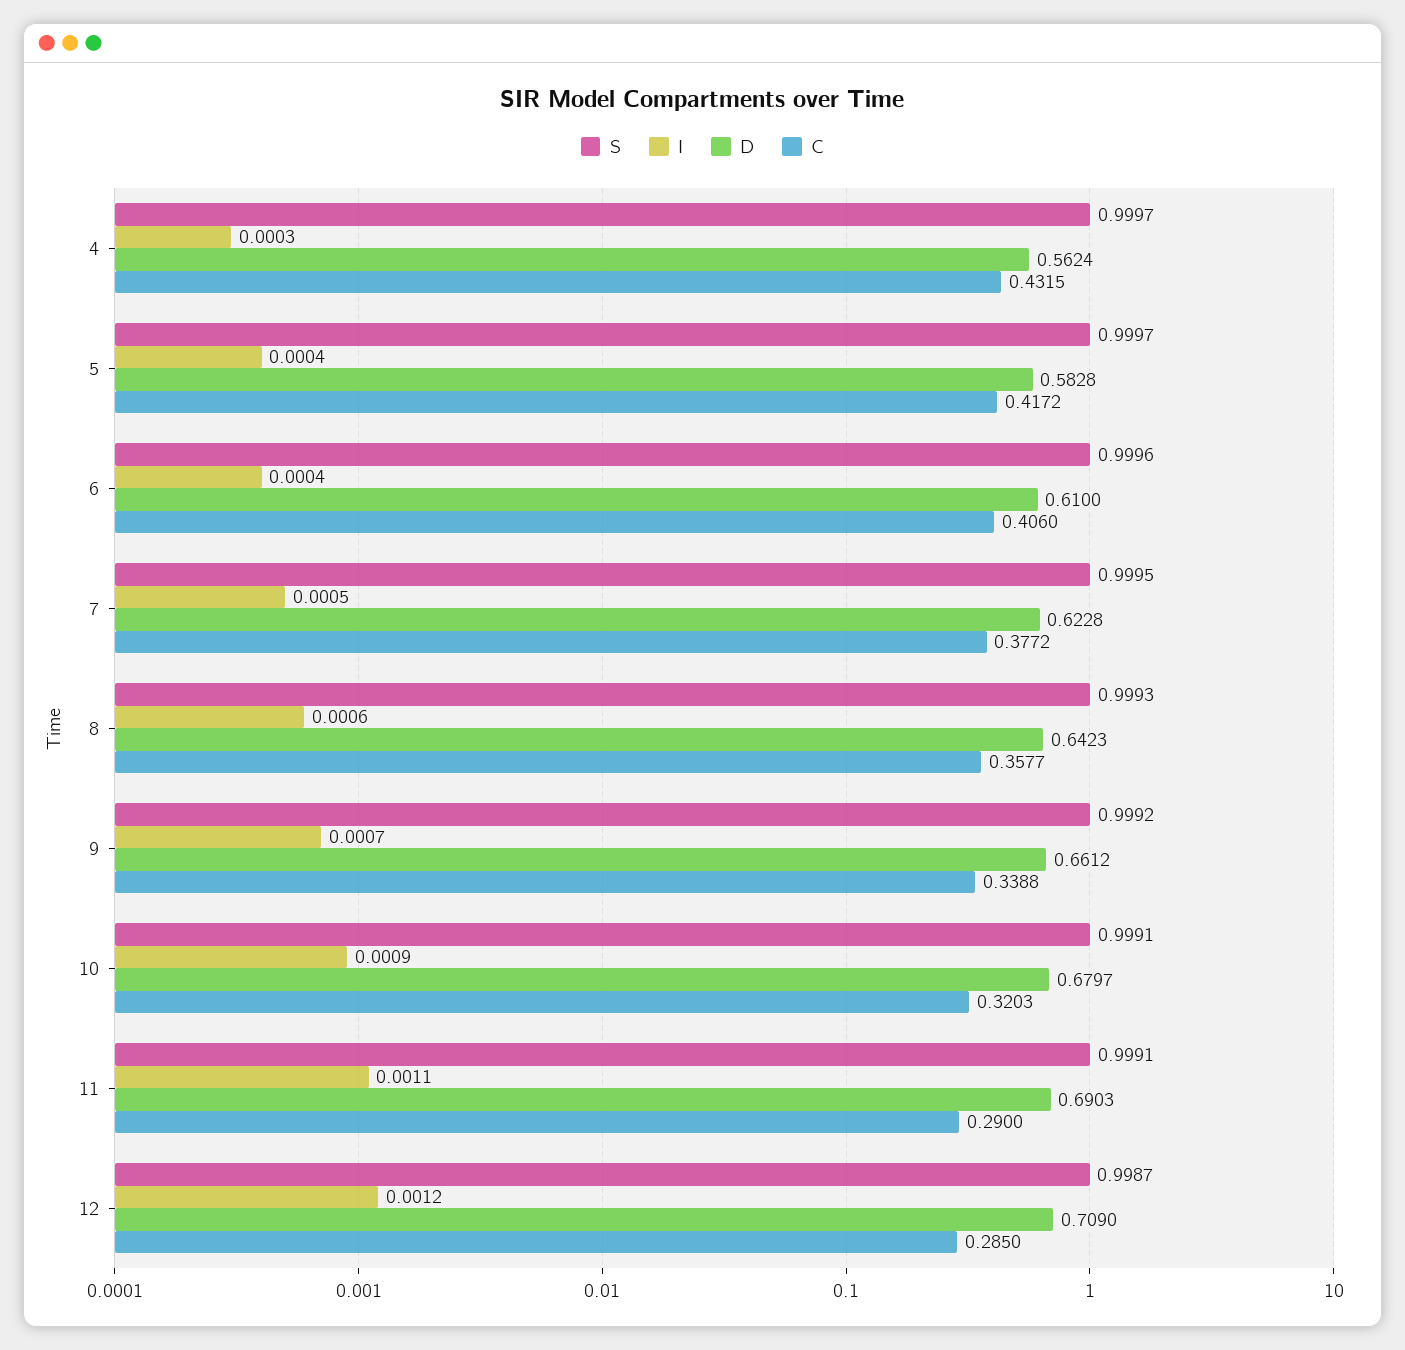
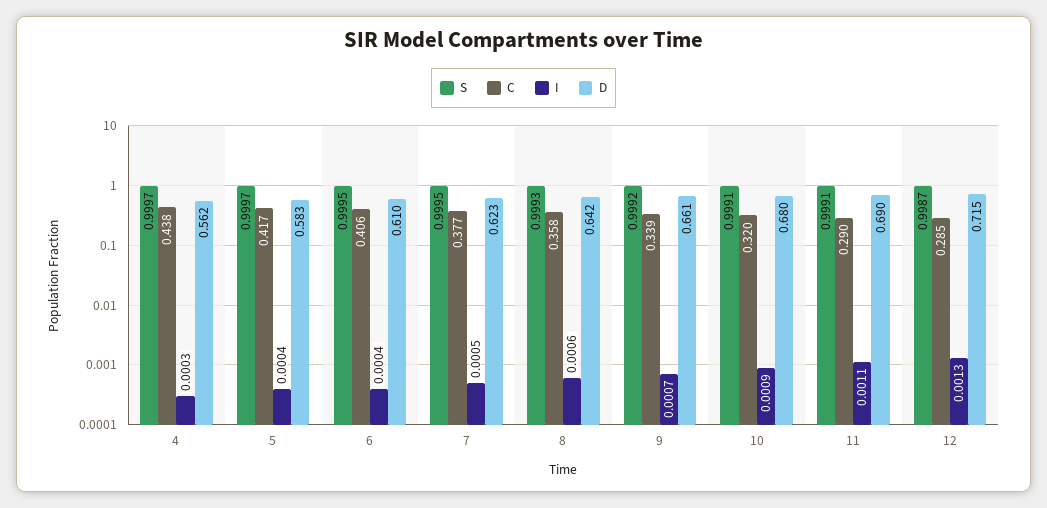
  {
    "S": {
      "4": 0.9997,
      "5": 0.9997,
-     "6": 0.9996,
+     "6": 0.9995,
      "7": 0.9995,
      "8": 0.9993,
      "9": 0.9992,
      "10": 0.9991,
      "11": 0.9991,
      "12": 0.9987
    },
    "I": {
      "4": 0.0003,
      "5": 0.0004,
      "6": 0.0004,
      "7": 0.0005,
      "8": 0.0006,
      "9": 0.0007,
      "10": 0.0009,
      "11": 0.0011,
-     "12": 0.0012
+     "12": 0.0013
    },
    "D": {
      "4": 0.5624,
      "5": 0.5828,
      "6": 0.61,
      "7": 0.6228,
      "8": 0.6423,
      "9": 0.6612,
      "10": 0.6797,
      "11": 0.6903,
-     "12": 0.709
+     "12": 0.715
    },
    "C": {
-     "4": 0.4315,
+     "4": 0.438,
      "5": 0.4172,
      "6": 0.406,
      "7": 0.3772,
      "8": 0.3577,
      "9": 0.3388,
      "10": 0.3203,
      "11": 0.29,
      "12": 0.285
    }
  }

